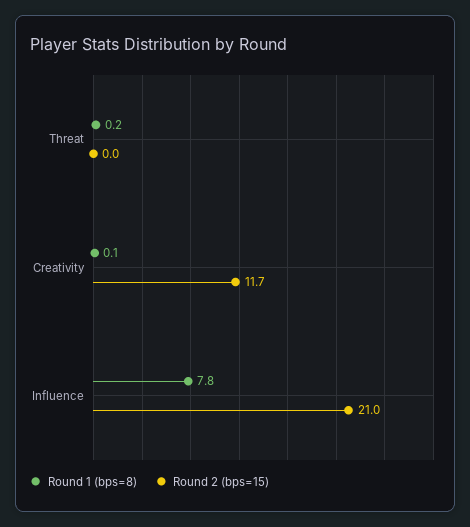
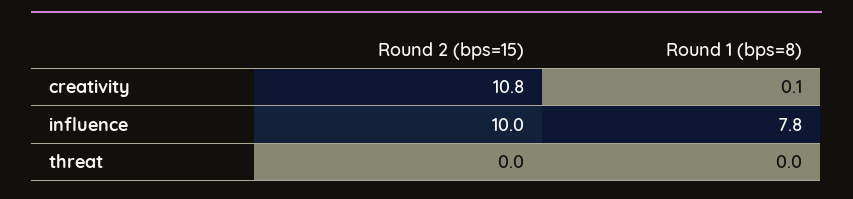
  {
    "Round 1 (bps=8)": {
-     "Threat": 0.2,
+     "Threat": 0,
      "Creativity": 0.1,
      "Influence": 7.8
    },
    "Round 2 (bps=15)": {
      "Threat": 0,
-     "Creativity": 11.7,
+     "Creativity": 10.8,
-     "Influence": 21
+     "Influence": 10
    }
  }

